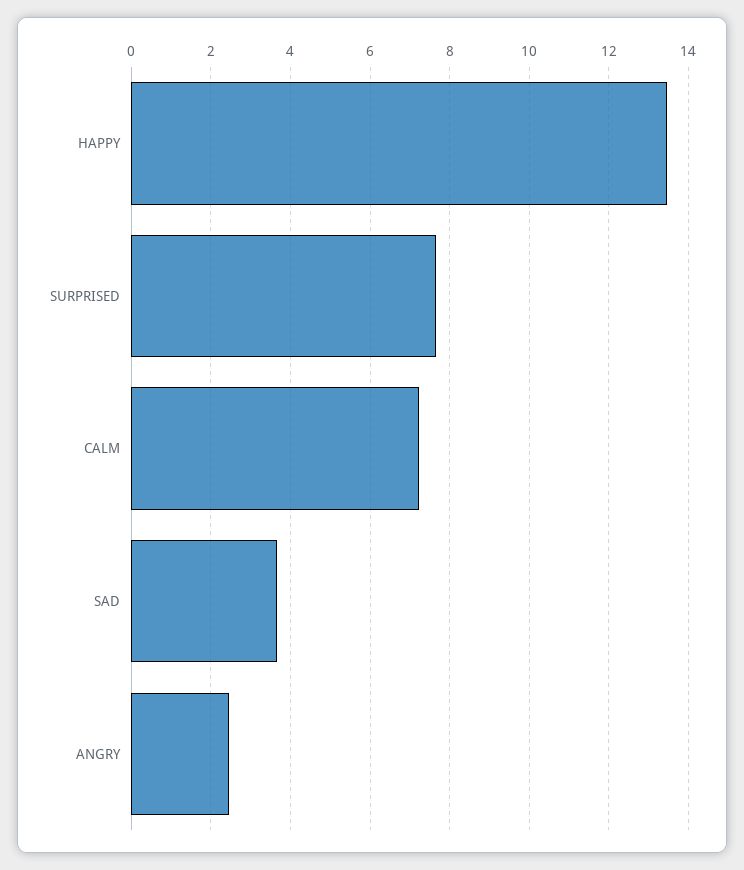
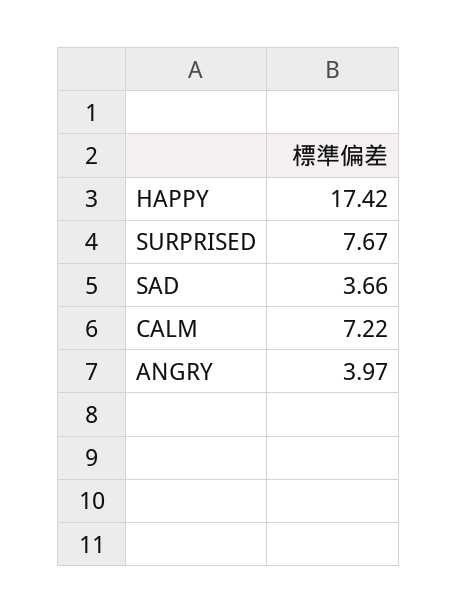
  {
-   "HAPPY": 13.4,
+   "HAPPY": 17.42,
    "SURPRISED": 7.67,
    "CALM": 7.22,
    "SAD": 3.66,
-   "ANGRY": 2.4
+   "ANGRY": 3.97
  }

